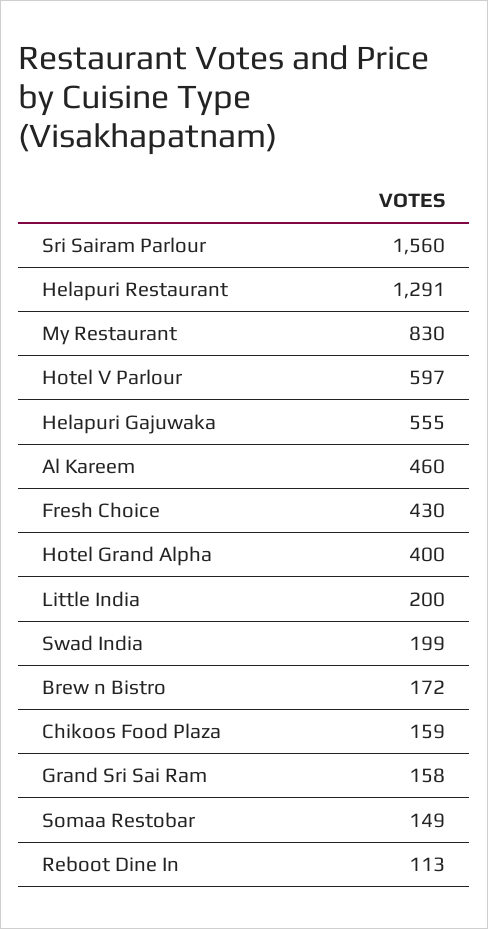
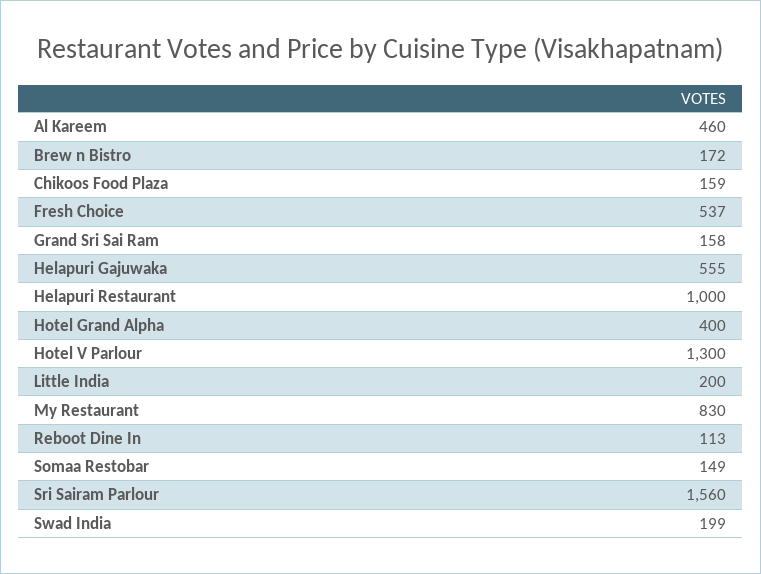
  {
    "Sri Sairam Parlour": 1560,
-   "Helapuri Restaurant": 1291,
+   "Helapuri Restaurant": 1000,
    "My Restaurant": 830,
-   "Hotel V Parlour": 597,
+   "Hotel V Parlour": 1300,
    "Helapuri Gajuwaka": 555,
    "Al Kareem": 460,
-   "Fresh Choice": 430,
+   "Fresh Choice": 537,
    "Hotel Grand Alpha": 400,
    "Little India": 200,
    "Swad India": 199,
    "Brew n Bistro": 172,
    "Chikoos Food Plaza": 159,
    "Grand Sri Sai Ram": 158,
    "Somaa Restobar": 149,
    "Reboot Dine In": 113
  }

